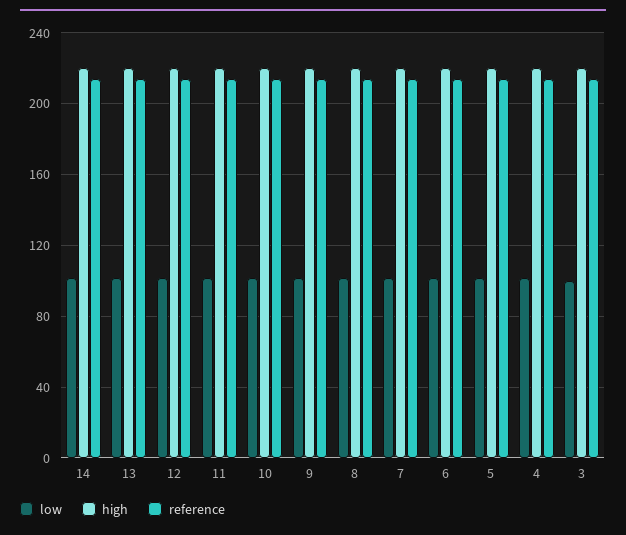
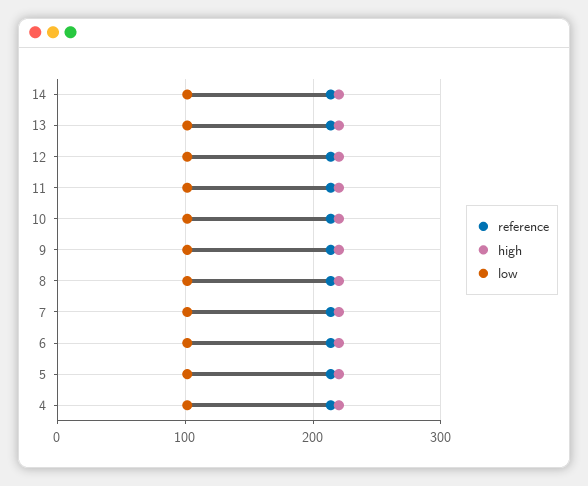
  {
    "low": {
      "14": 100,
      "13": 100,
      "12": 100,
      "11": 100,
      "10": 100,
      "9": 100,
      "8": 100,
      "7": 100,
      "6": 100,
      "5": 100,
-     "4": 100,
+     "4": 100
-     "3": 100
    },
    "high": {
      "14": 220,
      "13": 220,
      "12": 220,
      "11": 220,
      "10": 220,
      "9": 220,
      "8": 220,
      "7": 220,
      "6": 220,
      "5": 220,
-     "4": 220,
+     "4": 220
-     "3": 220
    },
    "reference": {
      "14": 215,
      "13": 215,
      "12": 215,
      "11": 215,
      "10": 215,
      "9": 215,
      "8": 215,
      "7": 215,
      "6": 215,
      "5": 215,
-     "4": 215,
+     "4": 215
-     "3": 215
    }
  }

